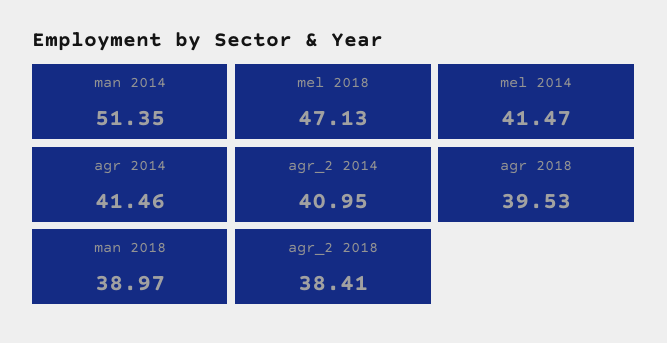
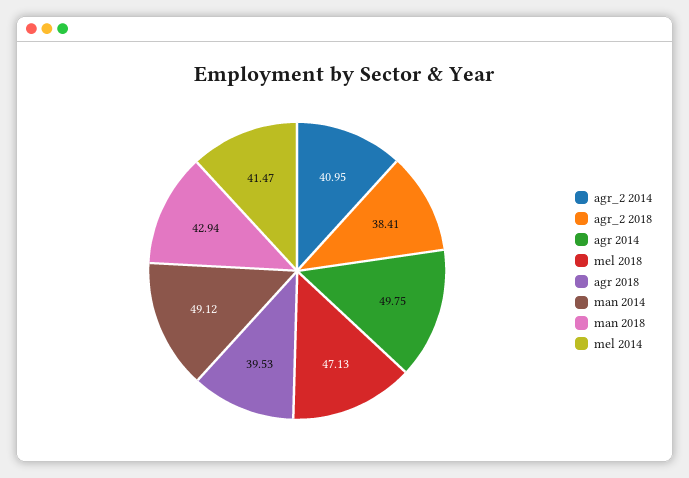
  {
-   "man 2014": 51.35,
+   "man 2014": 49.12,
    "mel 2018": 47.13,
    "mel 2014": 41.47,
-   "agr 2014": 41.46,
+   "agr 2014": 49.75,
    "agr_2 2014": 40.95,
    "agr 2018": 39.53,
-   "man 2018": 38.97,
+   "man 2018": 42.94,
    "agr_2 2018": 38.41
  }

